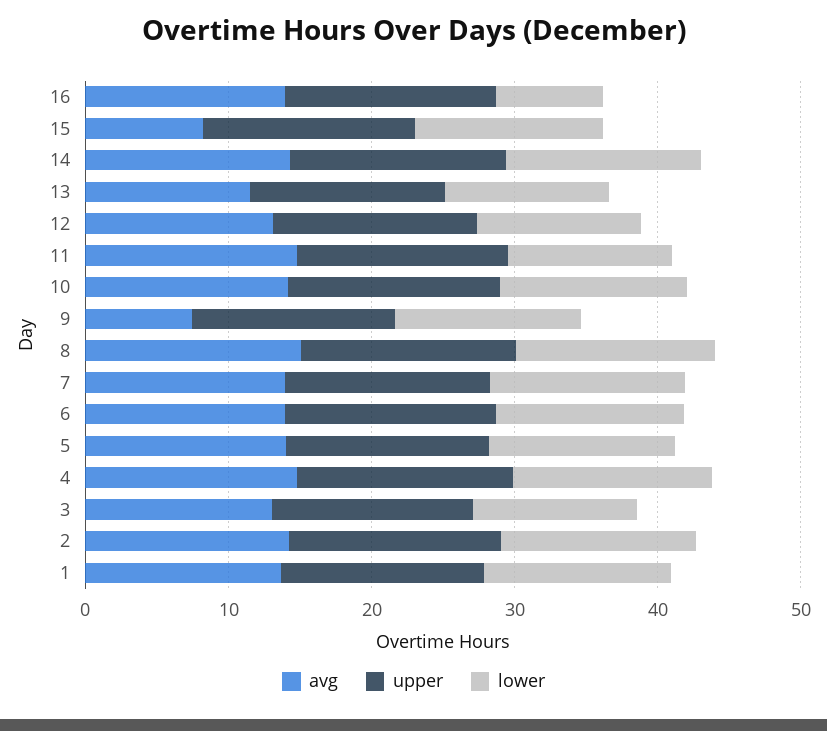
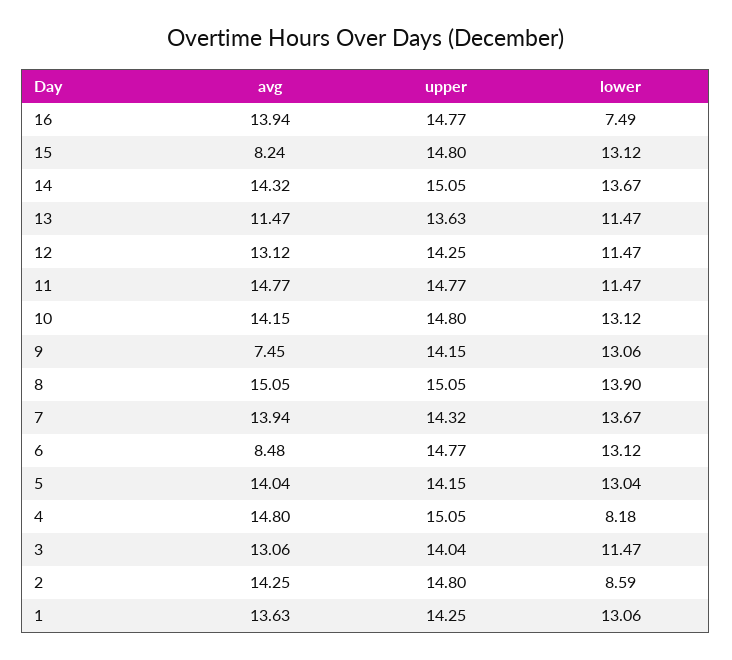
  {
    "avg": {
      "16": 13.94,
      "15": 8.24,
      "14": 14.32,
      "13": 11.47,
      "12": 13.12,
      "11": 14.77,
      "10": 14.15,
      "9": 7.45,
      "8": 15.05,
      "7": 13.94,
-     "6": 14,
+     "6": 8.48,
      "5": 14.04,
      "4": 14.8,
      "3": 13.06,
      "2": 14.25,
      "1": 13.63
    },
    "upper": {
      "16": 14.77,
      "15": 14.8,
      "14": 15.05,
      "13": 13.63,
      "12": 14.25,
      "11": 14.77,
      "10": 14.8,
      "9": 14.15,
      "8": 15.05,
      "7": 14.32,
      "6": 14.77,
      "5": 14.15,
      "4": 15.05,
      "3": 14.04,
      "2": 14.8,
      "1": 14.25
    },
    "lower": {
      "16": 7.49,
      "15": 13.12,
      "14": 13.67,
      "13": 11.47,
      "12": 11.47,
      "11": 11.47,
      "10": 13.12,
      "9": 13.06,
      "8": 13.9,
      "7": 13.67,
      "6": 13.12,
      "5": 13.04,
-     "4": 14,
+     "4": 8.18,
      "3": 11.47,
-     "2": 14,
+     "2": 8.59,
      "1": 13.06
    }
  }

